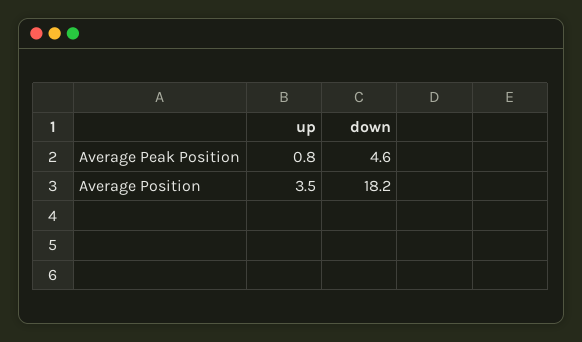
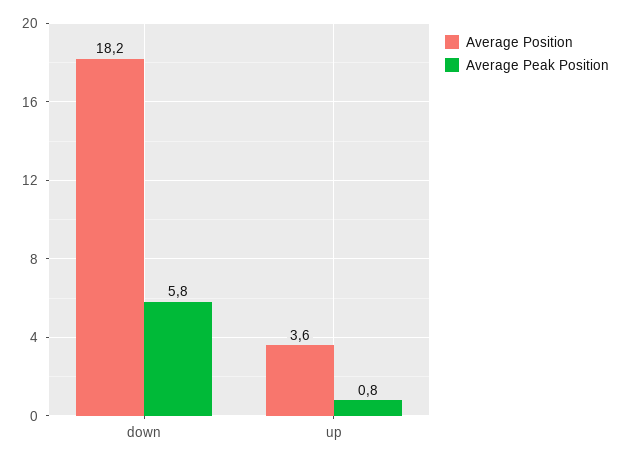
  {
    "Average Peak Position": {
      "up": 0.8,
-     "down": 4.6
+     "down": 5.8
    },
    "Average Position": {
-     "up": 3.5,
+     "up": 3.6,
      "down": 18.2
    }
  }

